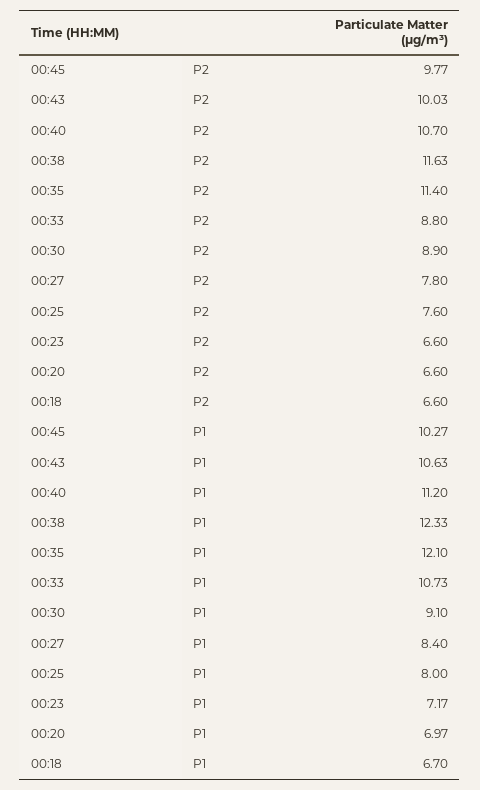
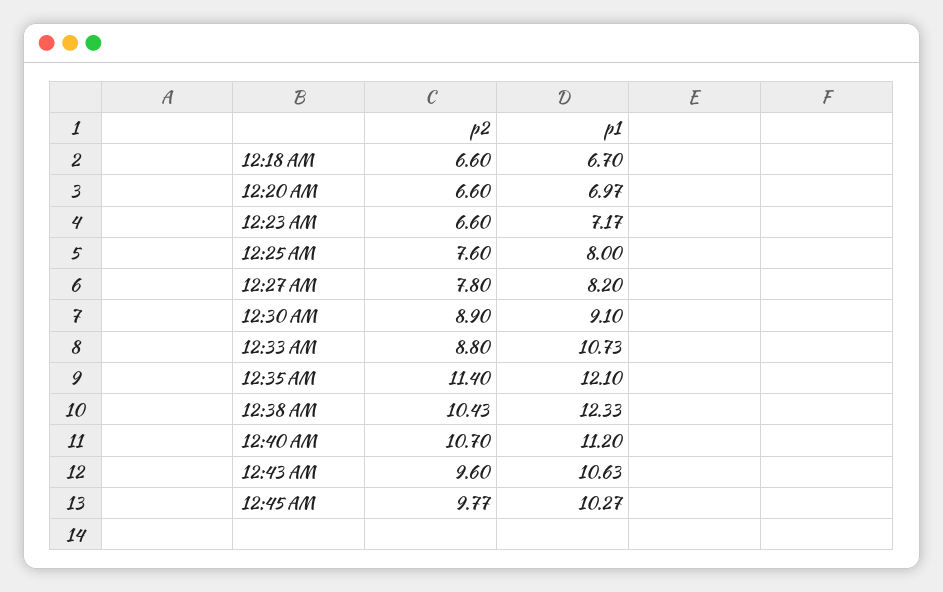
  {
    "00:45": {
      "P2": 9.77,
      "P1": 10.27
    },
    "00:43": {
-     "P2": 10.03,
+     "P2": 9.6,
      "P1": 10.63
    },
    "00:40": {
      "P2": 10.7,
      "P1": 11.2
    },
    "00:38": {
-     "P2": 11.63,
+     "P2": 10.43,
      "P1": 12.33
    },
    "00:35": {
      "P2": 11.4,
      "P1": 12.1
    },
    "00:33": {
      "P2": 8.8,
      "P1": 10.73
    },
    "00:30": {
      "P2": 8.9,
      "P1": 9.1
    },
    "00:27": {
      "P2": 7.8,
-     "P1": 8.4
+     "P1": 8.2
    },
    "00:25": {
      "P2": 7.6,
      "P1": 8
    },
    "00:23": {
      "P2": 6.6,
      "P1": 7.17
    },
    "00:20": {
      "P2": 6.6,
      "P1": 6.97
    },
    "00:18": {
      "P2": 6.6,
      "P1": 6.7
    }
  }

